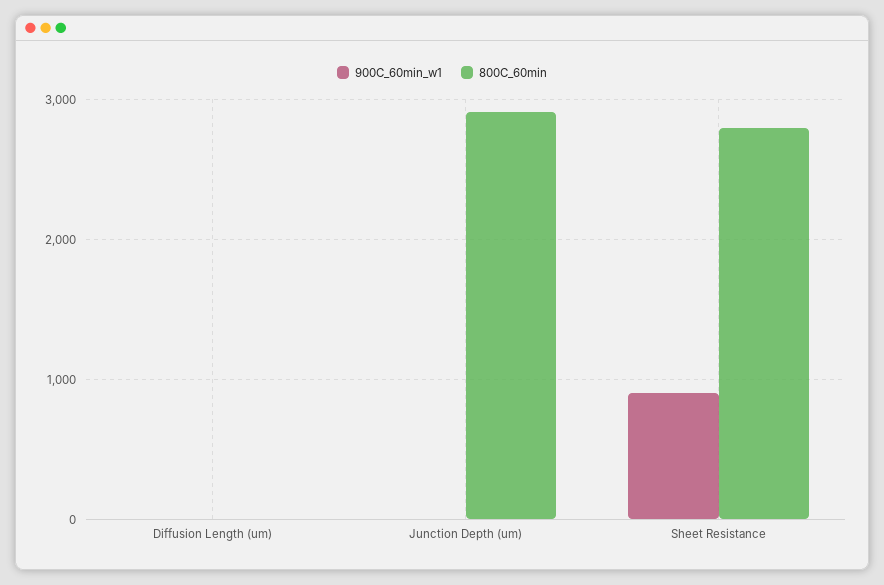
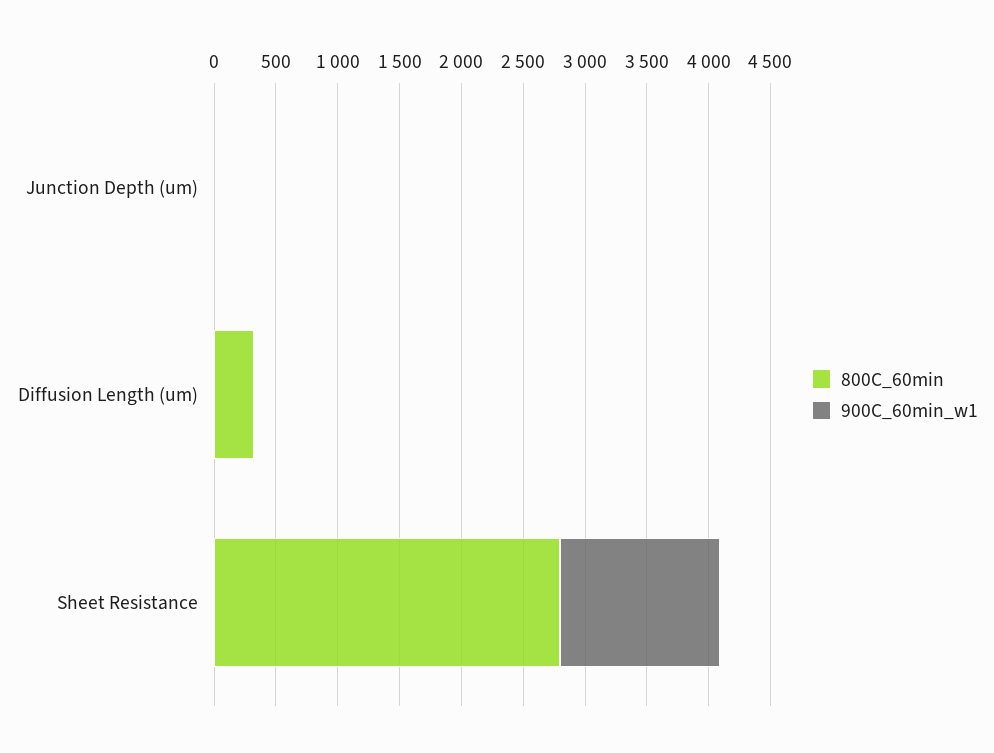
  {
    "900C_60min_w1": {
      "Diffusion Length (um)": 0,
      "Junction Depth (um)": 0,
-     "Sheet Resistance": 900
+     "Sheet Resistance": 1300
    },
    "800C_60min": {
-     "Diffusion Length (um)": 0,
+     "Diffusion Length (um)": 300,
-     "Junction Depth (um)": 2900,
+     "Junction Depth (um)": 0,
      "Sheet Resistance": 2800
    }
  }

